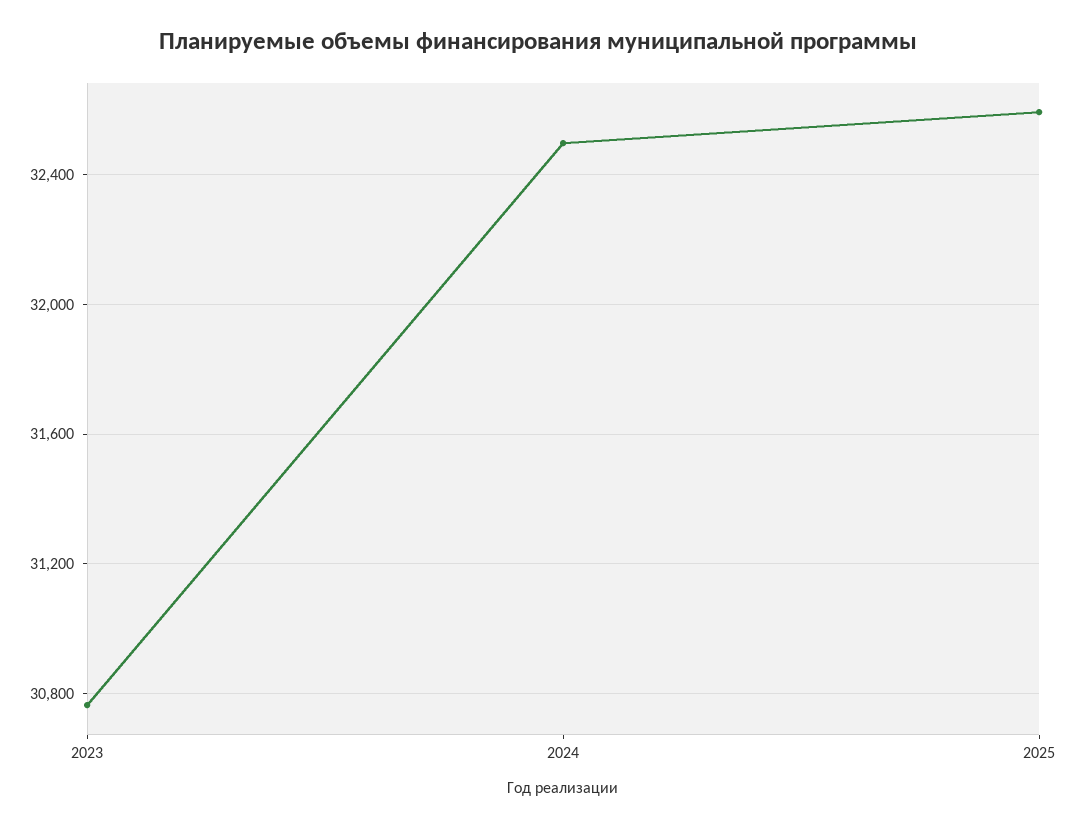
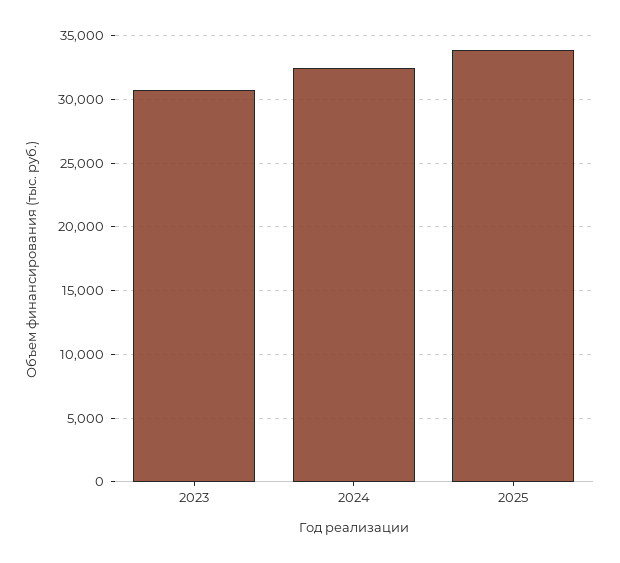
  {
    "2023": 30750,
    "2024": 32500,
-   "2025": 32600
+   "2025": 34000
  }

